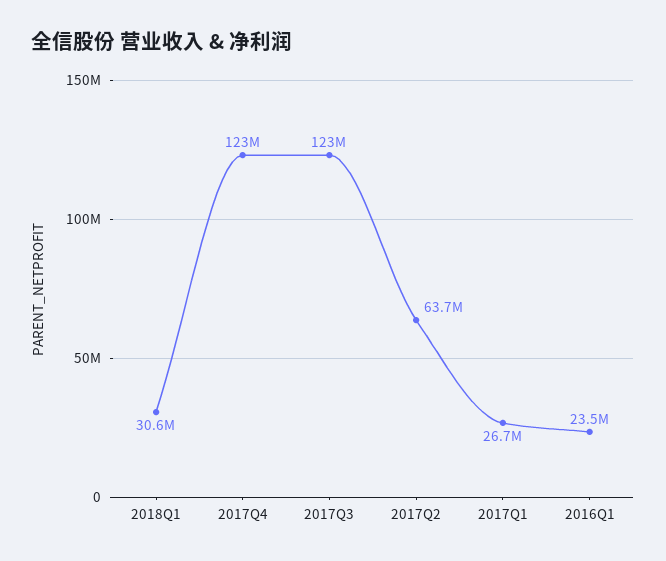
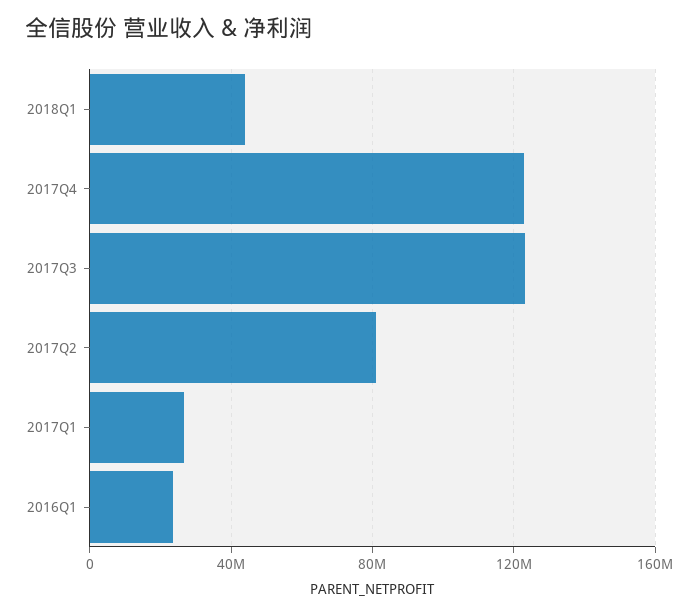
  {
-   "2018Q1": 30600000,
+   "2018Q1": 45000000,
    "2017Q4": 123000000,
    "2017Q3": 123000000,
-   "2017Q2": 63700000,
+   "2017Q2": 80000000,
    "2017Q1": 26700000,
    "2016Q1": 23500000
  }

